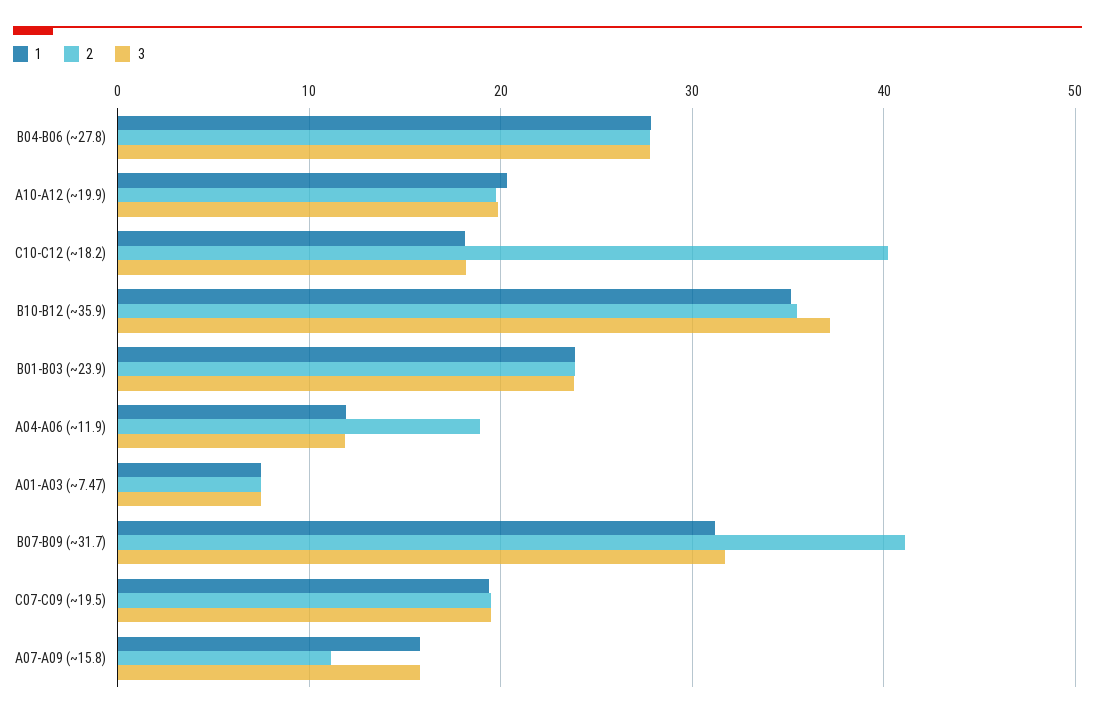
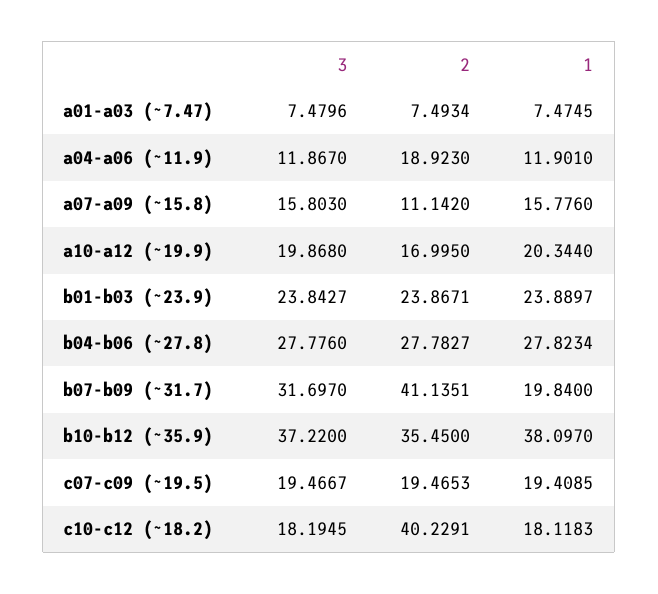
  {
    "1": {
      "B04-B06 (~27.8)": 27.8234,
      "A10-A12 (~19.9)": 20.344,
      "C10-C12 (~18.2)": 18.1183,
-     "B10-B12 (~35.9)": 35,
+     "B10-B12 (~35.9)": 38.097,
      "B01-B03 (~23.9)": 23.8897,
      "A04-A06 (~11.9)": 11.901,
      "A01-A03 (~7.47)": 7.4745,
-     "B07-B09 (~31.7)": 31,
+     "B07-B09 (~31.7)": 19.84,
      "C07-C09 (~19.5)": 19.4085,
      "A07-A09 (~15.8)": 15.776
    },
    "2": {
      "B04-B06 (~27.8)": 27.7827,
-     "A10-A12 (~19.9)": 20,
+     "A10-A12 (~19.9)": 16.995,
      "C10-C12 (~18.2)": 40.2291,
      "B10-B12 (~35.9)": 35.45,
      "B01-B03 (~23.9)": 23.8671,
      "A04-A06 (~11.9)": 18.923,
      "A01-A03 (~7.47)": 7.4934,
      "B07-B09 (~31.7)": 41.1351,
      "C07-C09 (~19.5)": 19.4653,
      "A07-A09 (~15.8)": 11.142
    },
    "3": {
      "B04-B06 (~27.8)": 27.776,
      "A10-A12 (~19.9)": 19.868,
      "C10-C12 (~18.2)": 18.1945,
      "B10-B12 (~35.9)": 37.22,
      "B01-B03 (~23.9)": 23.8427,
      "A04-A06 (~11.9)": 11.867,
      "A01-A03 (~7.47)": 7.4796,
      "B07-B09 (~31.7)": 31.697,
      "C07-C09 (~19.5)": 19.4667,
      "A07-A09 (~15.8)": 15.803
    }
  }

